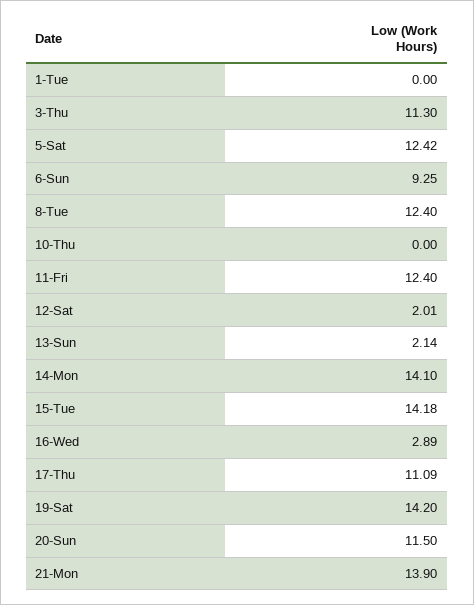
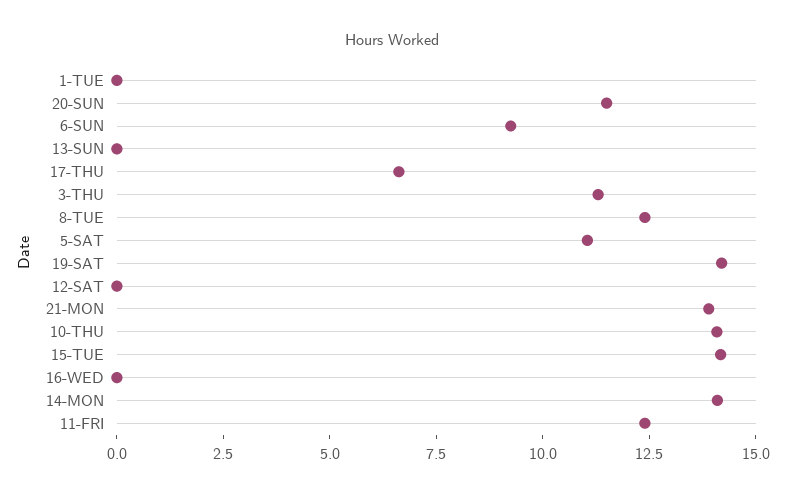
  {
    "1-Tue": 0,
    "3-Thu": 11.3,
-   "5-Sat": 12.42,
+   "5-Sat": 11,
    "6-Sun": 9.25,
    "8-Tue": 12.4,
-   "10-Thu": 0,
+   "10-Thu": 14,
    "11-Fri": 12.4,
-   "12-Sat": 2.01,
+   "12-Sat": 0,
-   "13-Sun": 2.14,
+   "13-Sun": 0,
    "14-Mon": 14.1,
    "15-Tue": 14.18,
-   "16-Wed": 2.89,
+   "16-Wed": 0,
-   "17-Thu": 11.09,
+   "17-Thu": 6.5,
    "19-Sat": 14.2,
    "20-Sun": 11.5,
    "21-Mon": 13.9
  }

